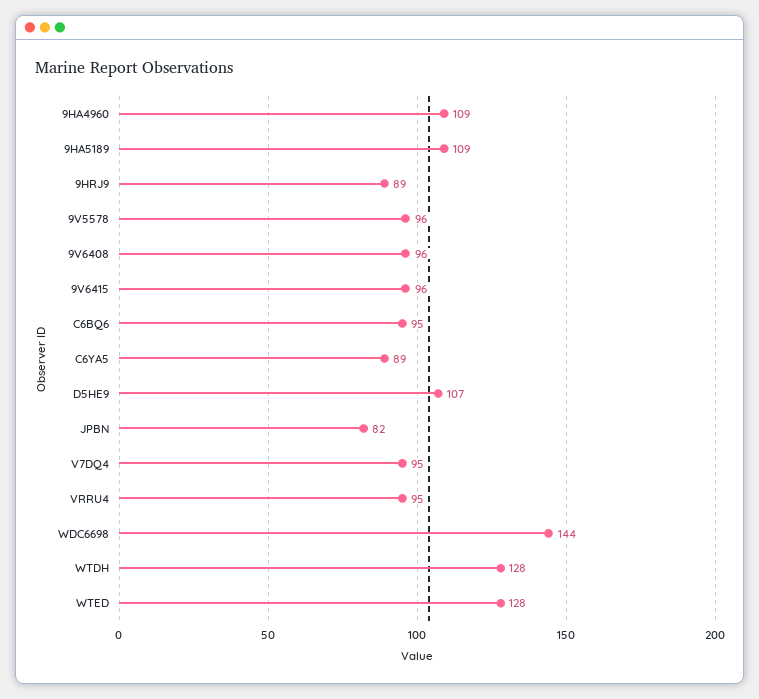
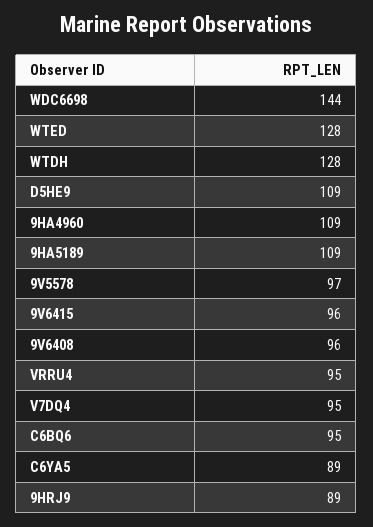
  {
    "9HA4960": 109,
    "9HA5189": 109,
    "9HRJ9": 89,
-   "9V5578": 96,
+   "9V5578": 97,
    "9V6408": 96,
    "9V6415": 96,
    "C6BQ6": 95,
    "C6YA5": 89,
-   "D5HE9": 107,
+   "D5HE9": 109,
-   "JPBN": 82,
    "V7DQ4": 95,
    "VRRU4": 95,
    "WDC6698": 144,
    "WTDH": 128,
    "WTED": 128
  }

